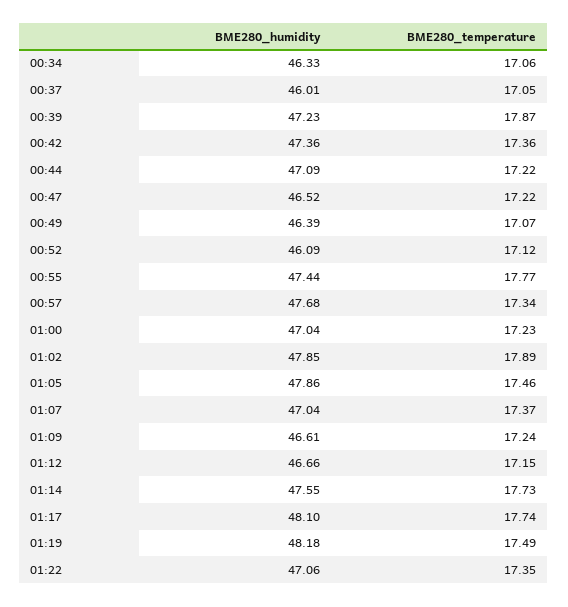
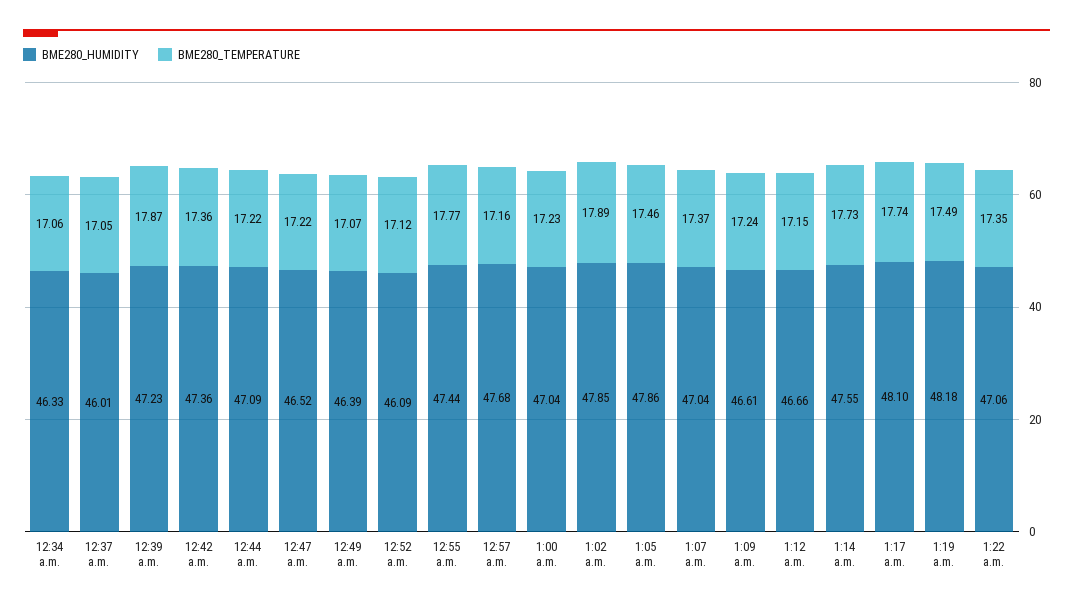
  {
    "BME280_humidity": {
      "00:34": 46.33,
      "00:37": 46.01,
      "00:39": 47.23,
      "00:42": 47.36,
      "00:44": 47.09,
      "00:47": 46.52,
      "00:49": 46.39,
      "00:52": 46.09,
      "00:55": 47.44,
      "00:57": 47.68,
      "01:00": 47.04,
      "01:02": 47.85,
      "01:05": 47.86,
      "01:07": 47.04,
      "01:09": 46.61,
      "01:12": 46.66,
      "01:14": 47.55,
      "01:17": 48.1,
      "01:19": 48.18,
      "01:22": 47.06
    },
    "BME280_temperature": {
      "00:34": 17.06,
      "00:37": 17.05,
      "00:39": 17.87,
      "00:42": 17.36,
      "00:44": 17.22,
      "00:47": 17.22,
      "00:49": 17.07,
      "00:52": 17.12,
      "00:55": 17.77,
-     "00:57": 17.34,
+     "00:57": 17.16,
      "01:00": 17.23,
      "01:02": 17.89,
      "01:05": 17.46,
      "01:07": 17.37,
      "01:09": 17.24,
      "01:12": 17.15,
      "01:14": 17.73,
      "01:17": 17.74,
      "01:19": 17.49,
      "01:22": 17.35
    }
  }

